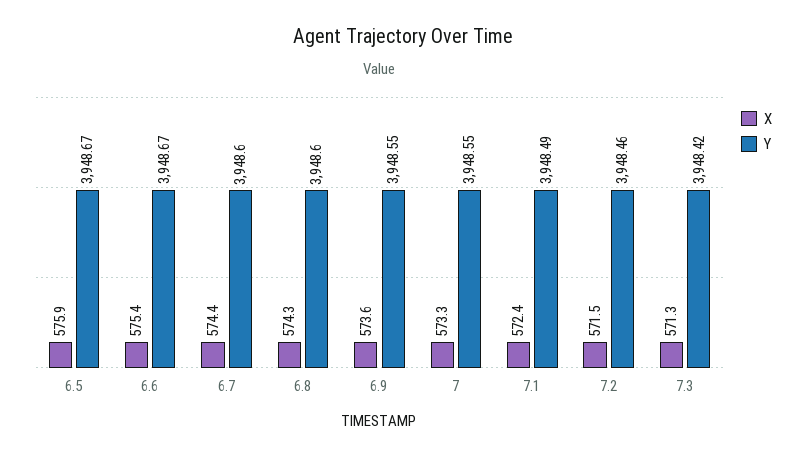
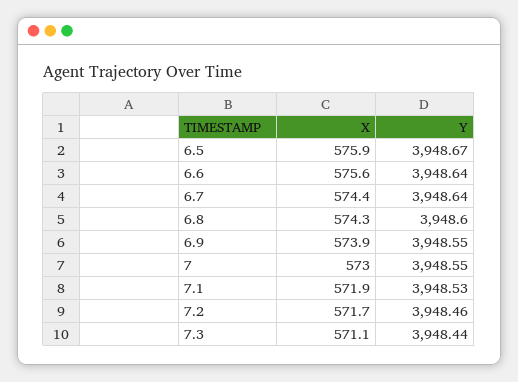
  {
    "X": {
      "6.5": 575.9,
-     "6.6": 575.4,
+     "6.6": 575.6,
      "6.7": 574.4,
      "6.8": 574.3,
-     "6.9": 573.6,
+     "6.9": 573.9,
-     "7": 573.3,
+     "7": 573,
-     "7.1": 572.4,
+     "7.1": 571.9,
-     "7.2": 571.5,
+     "7.2": 571.7,
-     "7.3": 571.3
+     "7.3": 571.1
    },
    "Y": {
      "6.5": 3948.67,
-     "6.6": 3948.67,
+     "6.6": 3948.64,
-     "6.7": 3948.6,
+     "6.7": 3948.64,
      "6.8": 3948.6,
      "6.9": 3948.55,
      "7": 3948.55,
-     "7.1": 3948.49,
+     "7.1": 3948.53,
      "7.2": 3948.46,
-     "7.3": 3948.42
+     "7.3": 3948.44
    }
  }

